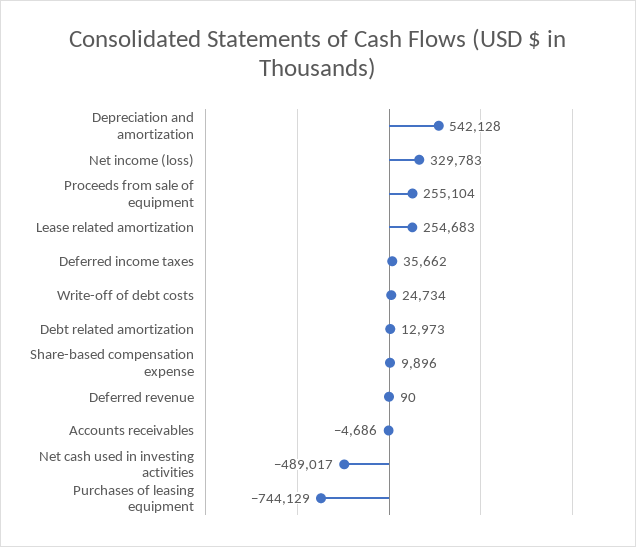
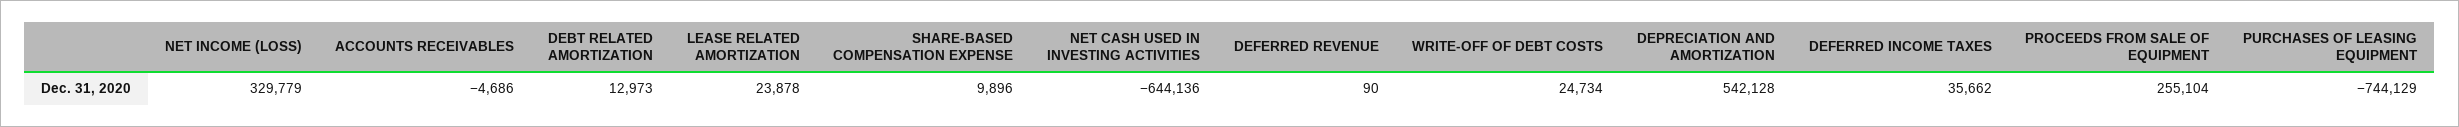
  {
    "Depreciation and amortization": 542128,
-   "Net income (loss)": 329783,
+   "Net income (loss)": 329779,
    "Proceeds from sale of equipment": 255104,
-   "Lease related amortization": 254683,
+   "Lease related amortization": 23878,
    "Deferred income taxes": 35662,
    "Write-off of debt costs": 24734,
    "Debt related amortization": 12973,
    "Share-based compensation expense": 9896,
    "Deferred revenue": 90,
    "Accounts receivables": -4686,
-   "Net cash used in investing activities": -489017,
+   "Net cash used in investing activities": -644136,
    "Purchases of leasing equipment": -744129
  }

